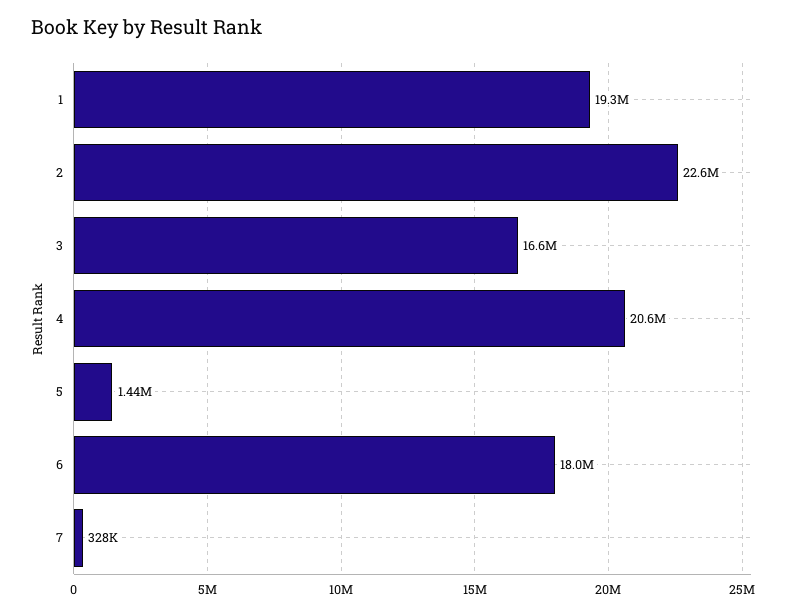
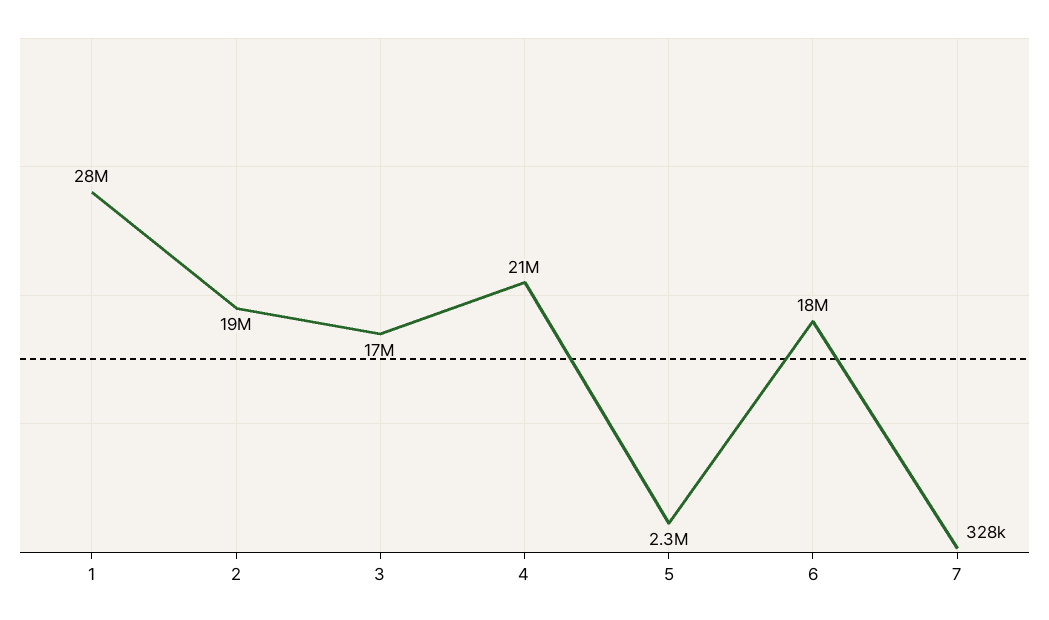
  {
-   "1": 19300000,
+   "1": 28000000,
-   "2": 22600000,
+   "2": 19000000,
    "3": 16600000,
    "4": 20600000,
-   "5": 1440000,
+   "5": 2300000,
    "6": 18000000,
    "7": 328000
  }

